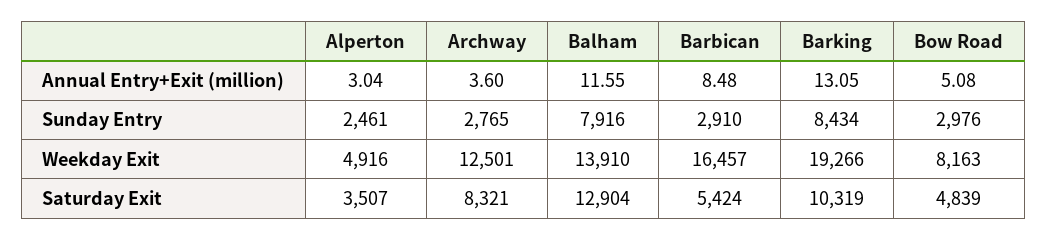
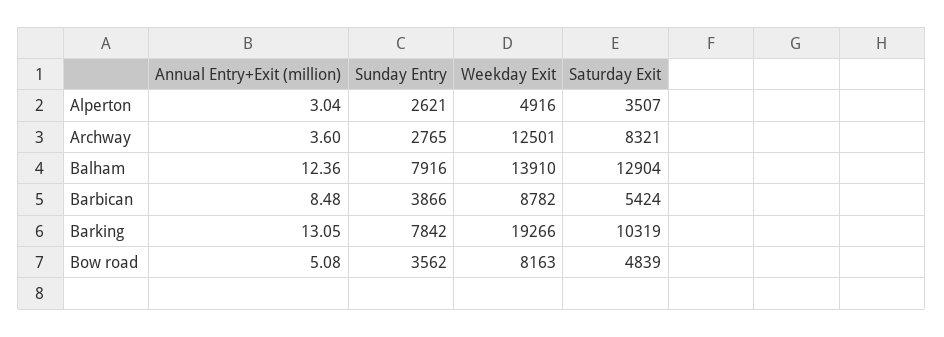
  {
    "Alperton": {
      "Annual Entry+Exit (million)": 3.04,
-     "Sunday Entry": 2461,
+     "Sunday Entry": 2621,
      "Weekday Exit": 4916,
      "Saturday Exit": 3507
    },
    "Archway": {
      "Annual Entry+Exit (million)": 3.6,
      "Sunday Entry": 2765,
      "Weekday Exit": 12501,
      "Saturday Exit": 8321
    },
    "Balham": {
-     "Annual Entry+Exit (million)": 11.55,
+     "Annual Entry+Exit (million)": 12.36,
      "Sunday Entry": 7916,
      "Weekday Exit": 13910,
      "Saturday Exit": 12904
    },
    "Barbican": {
      "Annual Entry+Exit (million)": 8.48,
-     "Sunday Entry": 2910,
+     "Sunday Entry": 3866,
-     "Weekday Exit": 16457,
+     "Weekday Exit": 8782,
      "Saturday Exit": 5424
    },
    "Barking": {
      "Annual Entry+Exit (million)": 13.05,
-     "Sunday Entry": 8434,
+     "Sunday Entry": 7842,
      "Weekday Exit": 19266,
      "Saturday Exit": 10319
    },
    "Bow Road": {
      "Annual Entry+Exit (million)": 5.08,
-     "Sunday Entry": 2976,
+     "Sunday Entry": 3562,
      "Weekday Exit": 8163,
      "Saturday Exit": 4839
    }
  }

